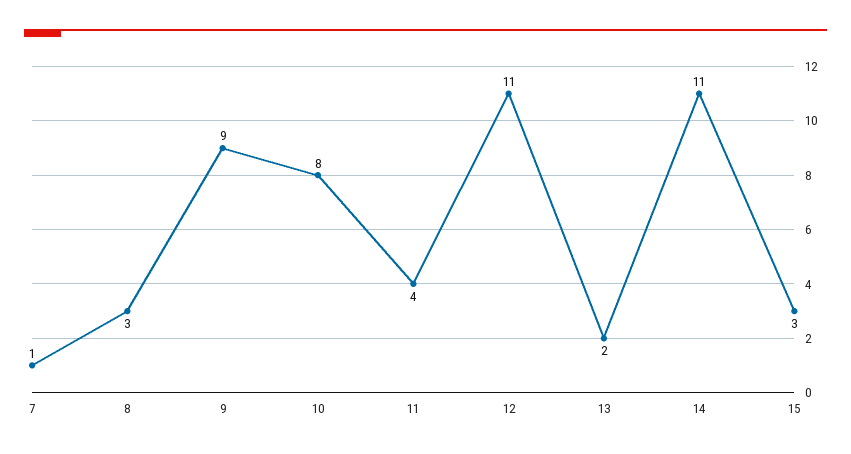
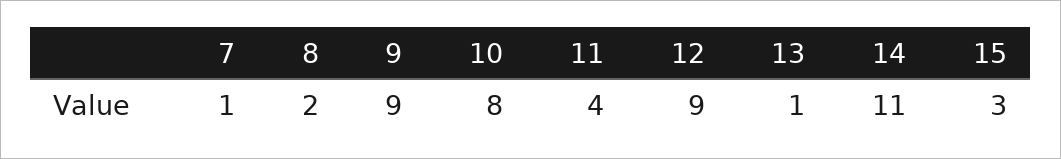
  {
    "7": 1,
-   "8": 3,
+   "8": 2,
    "9": 9,
    "10": 8,
    "11": 4,
-   "12": 11,
+   "12": 9,
-   "13": 2,
+   "13": 1,
    "14": 11,
    "15": 3
  }

